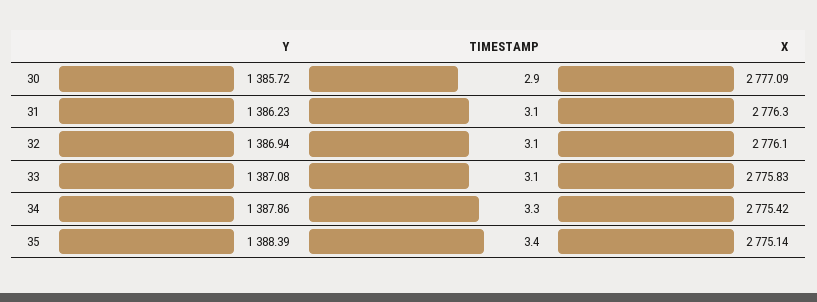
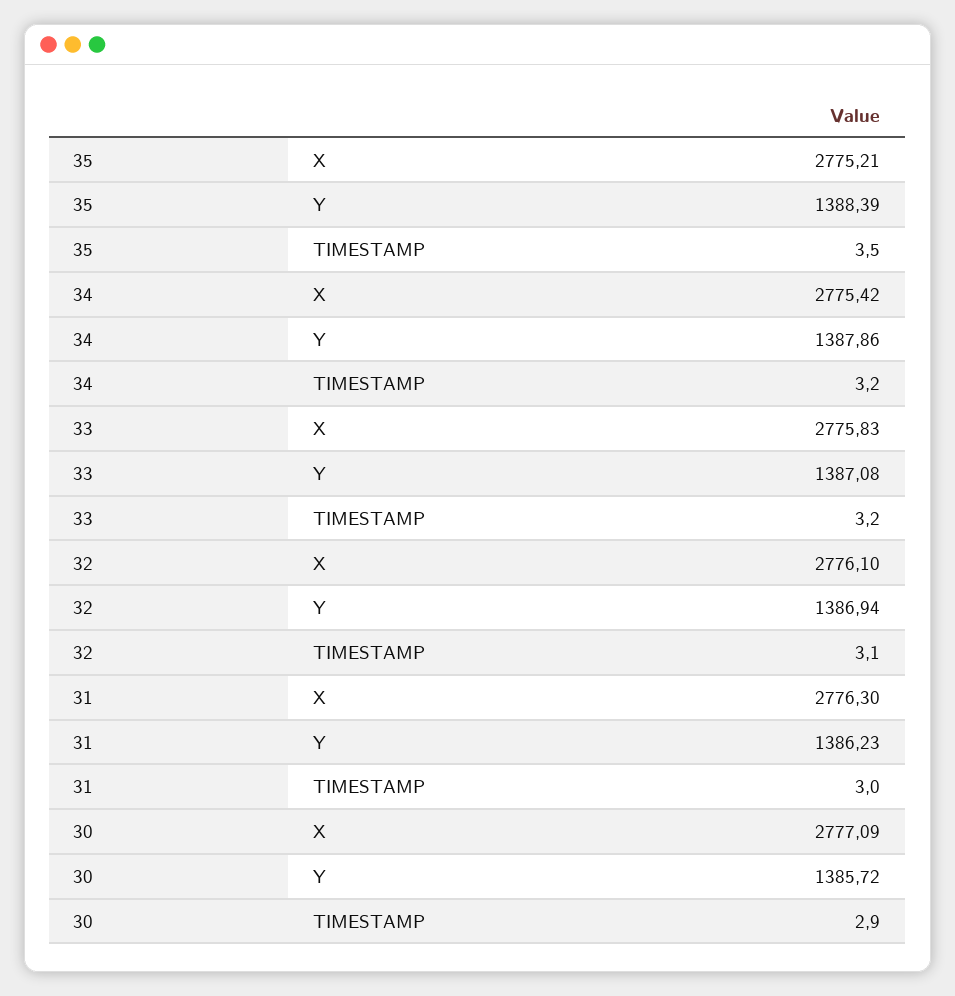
  {
    "Y": {
      "30": 1385.72,
      "31": 1386.23,
      "32": 1386.94,
      "33": 1387.08,
      "34": 1387.86,
      "35": 1388.39
    },
    "TIMESTAMP": {
      "30": 2.9,
-     "31": 3.1,
+     "31": 3,
      "32": 3.1,
-     "33": 3.1,
+     "33": 3.2,
-     "34": 3.3,
+     "34": 3.2,
-     "35": 3.4
+     "35": 3.5
    },
    "X": {
      "30": 2777.09,
      "31": 2776.3,
      "32": 2776.1,
      "33": 2775.83,
      "34": 2775.42,
-     "35": 2775.14
+     "35": 2775.21
    }
  }

